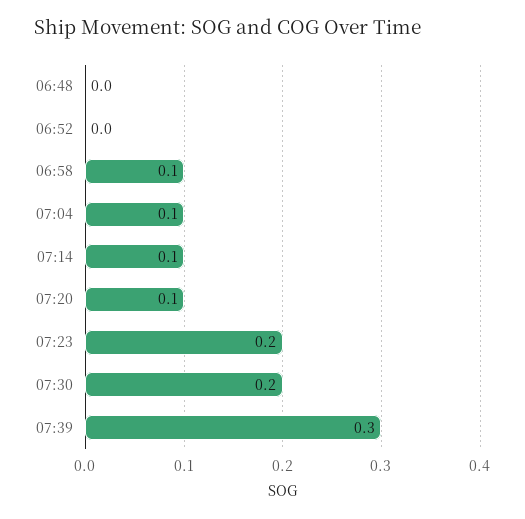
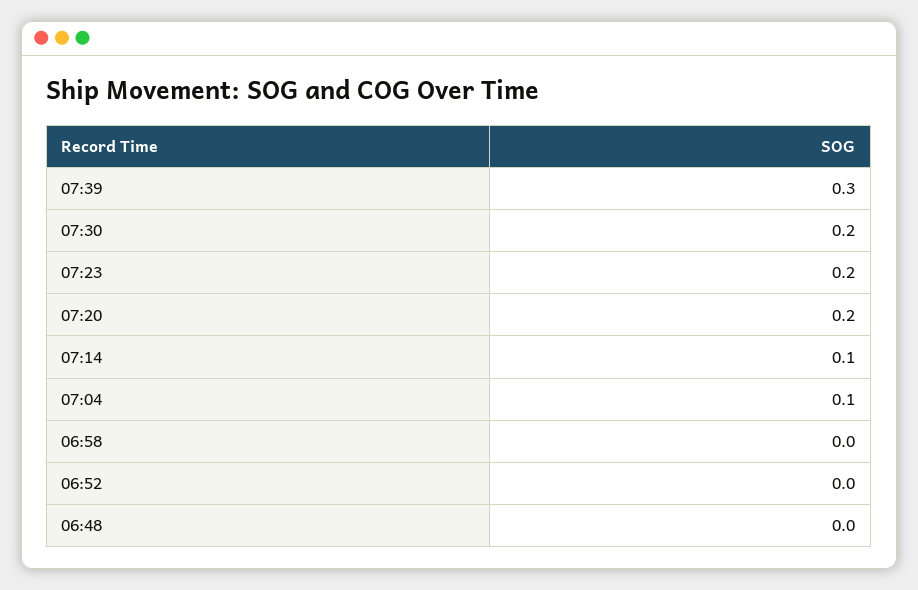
  {
    "06:48": 0,
    "06:52": 0,
-   "06:58": 0.1,
+   "06:58": 0,
    "07:04": 0.1,
    "07:14": 0.1,
-   "07:20": 0.1,
+   "07:20": 0.2,
    "07:23": 0.2,
    "07:30": 0.2,
    "07:39": 0.3
  }

